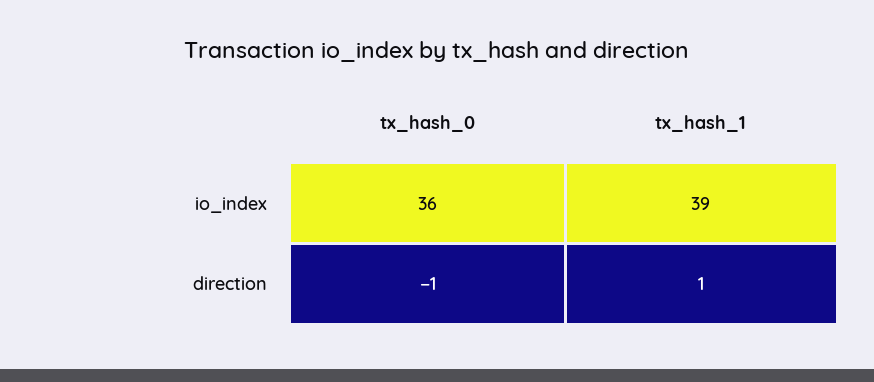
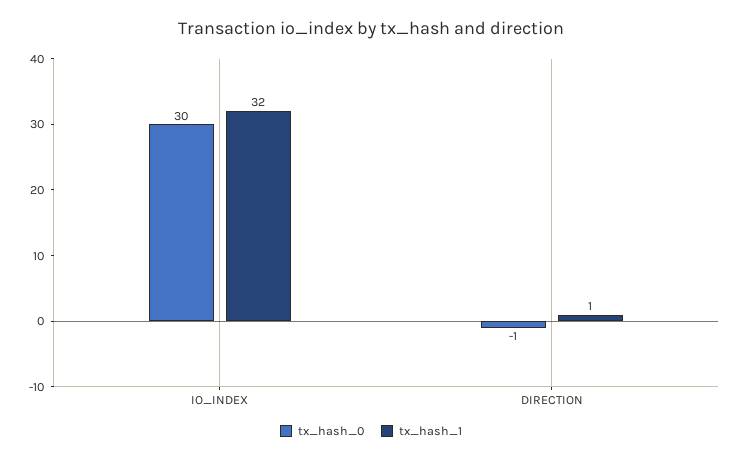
  {
    "tx_hash_0": {
-     "io_index": 36,
+     "io_index": 30,
      "direction": -1
    },
    "tx_hash_1": {
-     "io_index": 39,
+     "io_index": 32,
      "direction": 1
    }
  }

